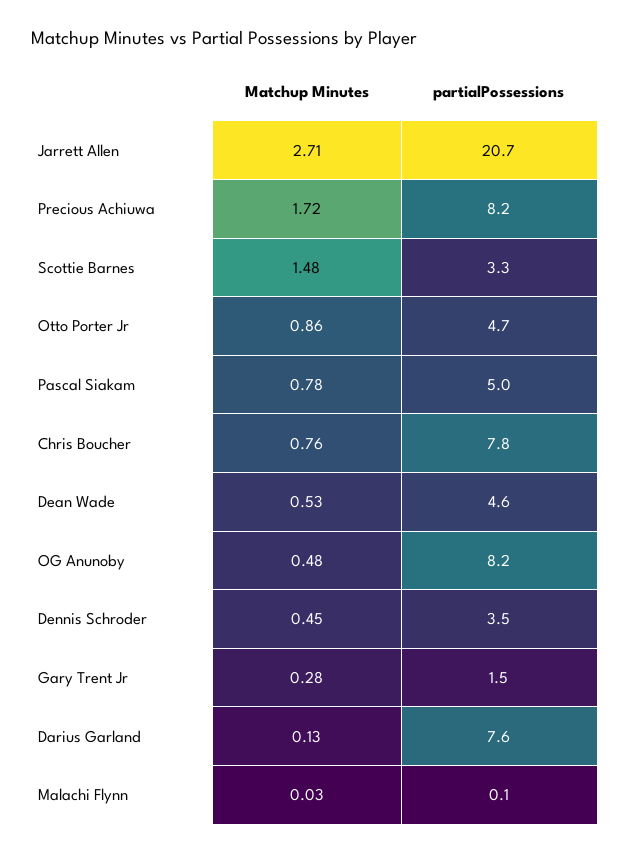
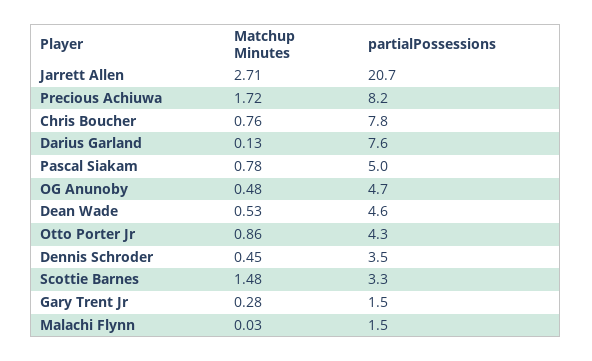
  {
    "Matchup Minutes": {
      "Jarrett Allen": 2.71,
      "Precious Achiuwa": 1.72,
      "Scottie Barnes": 1.48,
      "Otto Porter Jr": 0.86,
      "Pascal Siakam": 0.78,
      "Chris Boucher": 0.76,
      "Dean Wade": 0.53,
      "OG Anunoby": 0.48,
      "Dennis Schroder": 0.45,
      "Gary Trent Jr": 0.28,
      "Darius Garland": 0.13,
      "Malachi Flynn": 0.03
    },
    "partialPossessions": {
      "Jarrett Allen": 20.7,
      "Precious Achiuwa": 8.2,
      "Scottie Barnes": 3.3,
-     "Otto Porter Jr": 4.7,
+     "Otto Porter Jr": 4.3,
      "Pascal Siakam": 5,
      "Chris Boucher": 7.8,
      "Dean Wade": 4.6,
-     "OG Anunoby": 8.2,
+     "OG Anunoby": 4.7,
      "Dennis Schroder": 3.5,
      "Gary Trent Jr": 1.5,
      "Darius Garland": 7.6,
-     "Malachi Flynn": 0.1
+     "Malachi Flynn": 1.5
    }
  }

